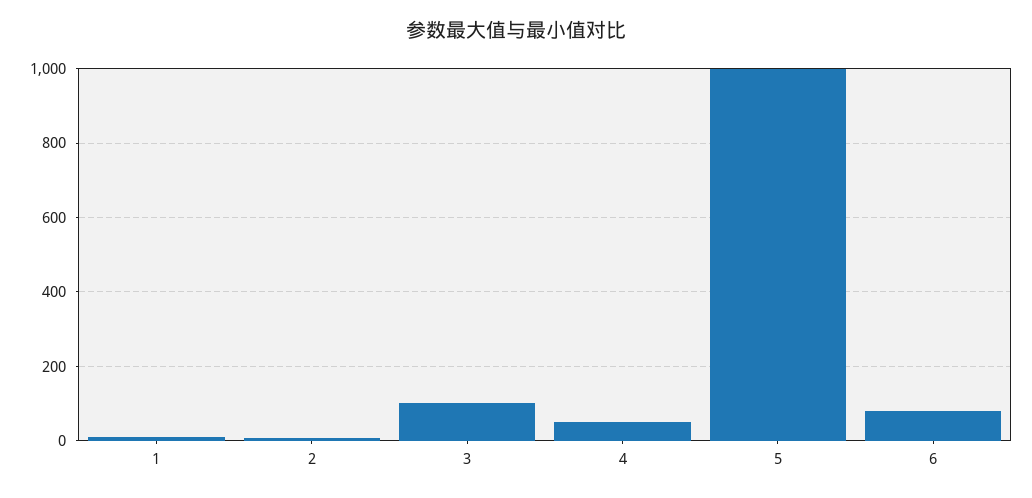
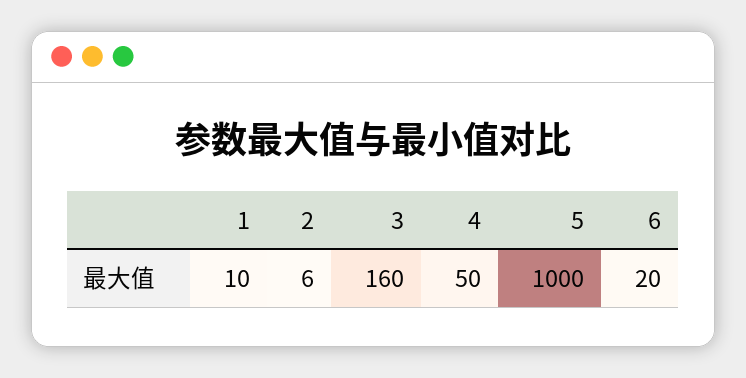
  {
    "1": 10,
    "2": 6,
-   "3": 100,
+   "3": 160,
    "4": 50,
    "5": 1000,
-   "6": 80
+   "6": 20
  }

